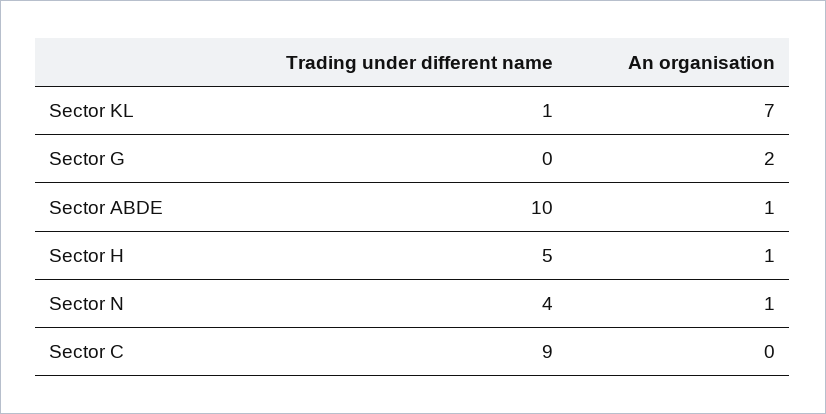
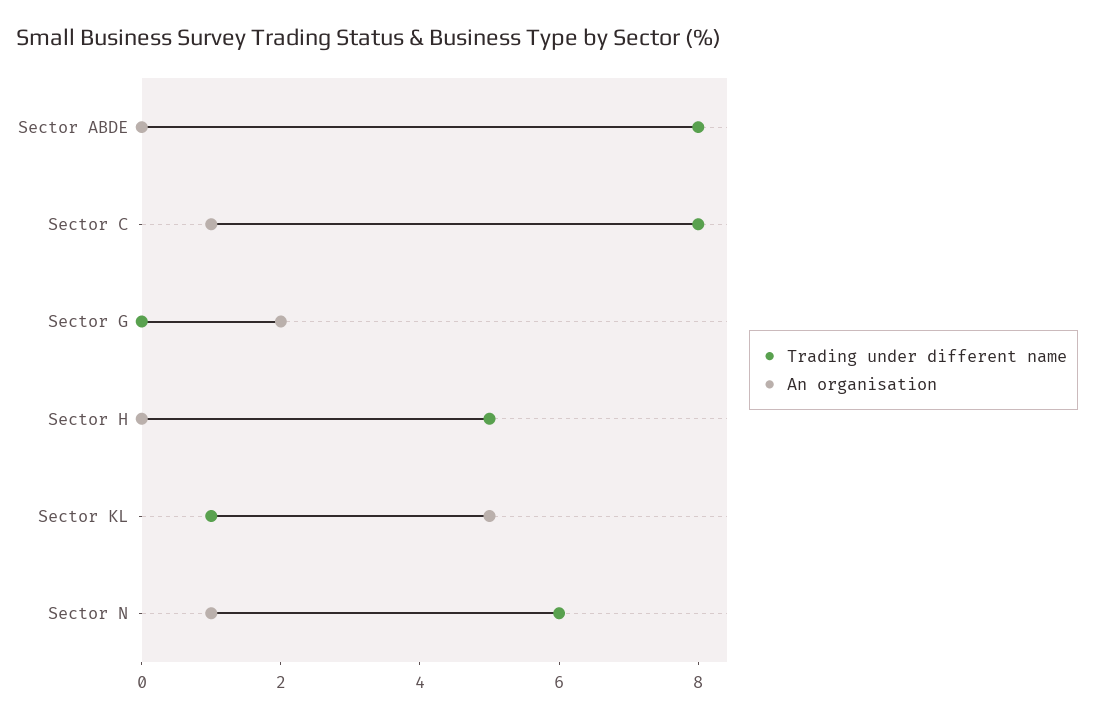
  {
    "Trading under different name": {
      "Sector KL": 1,
      "Sector G": 0,
-     "Sector ABDE": 10,
+     "Sector ABDE": 8,
      "Sector H": 5,
-     "Sector N": 4,
+     "Sector N": 6,
-     "Sector C": 9
+     "Sector C": 8
    },
    "An organisation": {
-     "Sector KL": 7,
+     "Sector KL": 5,
      "Sector G": 2,
-     "Sector ABDE": 1,
+     "Sector ABDE": 0,
-     "Sector H": 1,
+     "Sector H": 0,
      "Sector N": 1,
-     "Sector C": 0
+     "Sector C": 1
    }
  }

